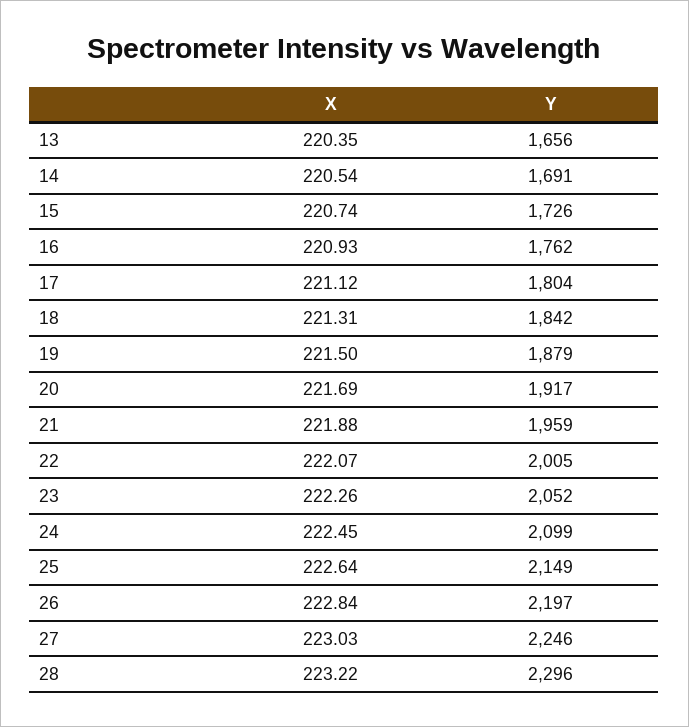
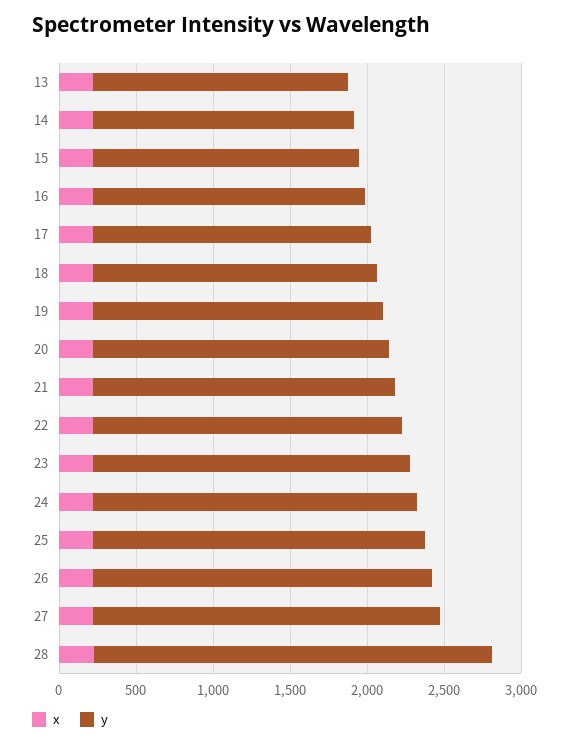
  {
    "X": {
      "13": 220.35,
      "14": 220.54,
      "15": 220.74,
      "16": 220.93,
      "17": 221.12,
      "18": 221.31,
      "19": 221.5,
      "20": 221.69,
      "21": 221.88,
      "22": 222.07,
      "23": 222.26,
      "24": 222.45,
      "25": 222.64,
      "26": 222.84,
      "27": 223.03,
      "28": 223.22
    },
    "Y": {
      "13": 1656,
      "14": 1691,
      "15": 1726,
      "16": 1762,
      "17": 1804,
      "18": 1842,
      "19": 1879,
      "20": 1917,
      "21": 1959,
      "22": 2005,
      "23": 2052,
      "24": 2099,
      "25": 2149,
      "26": 2197,
      "27": 2246,
-     "28": 2296
+     "28": 2600
    }
  }

